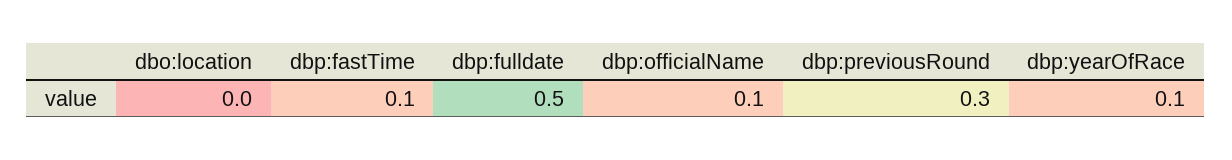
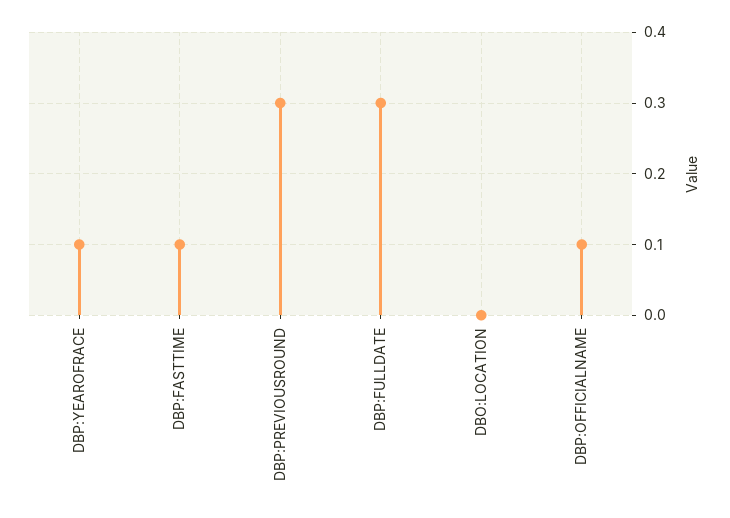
  {
    "dbo:location": 0,
    "dbp:fastTime": 0.1,
-   "dbp:fulldate": 0.5,
+   "dbp:fulldate": 0.3,
    "dbp:officialName": 0.1,
    "dbp:previousRound": 0.3,
    "dbp:yearOfRace": 0.1
  }

